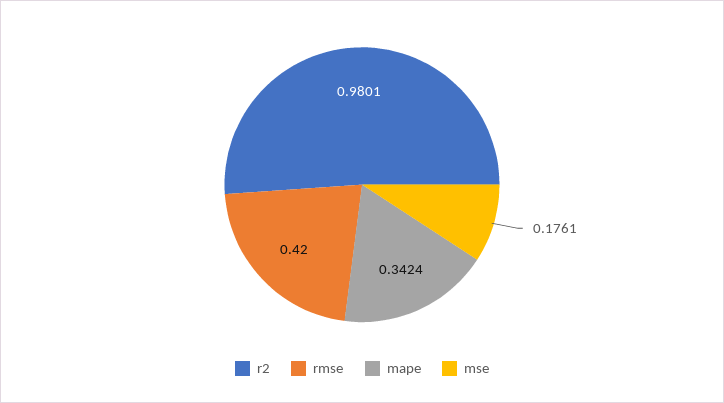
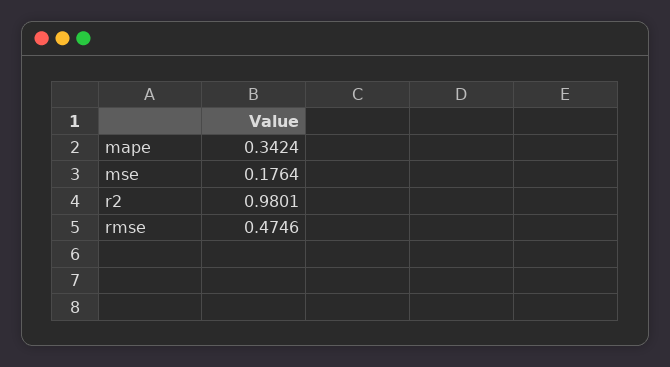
  {
    "r2": 0.9801,
-   "rmse": 0.42,
+   "rmse": 0.4746,
    "mape": 0.3424,
-   "mse": 0.1761
+   "mse": 0.1764
  }

